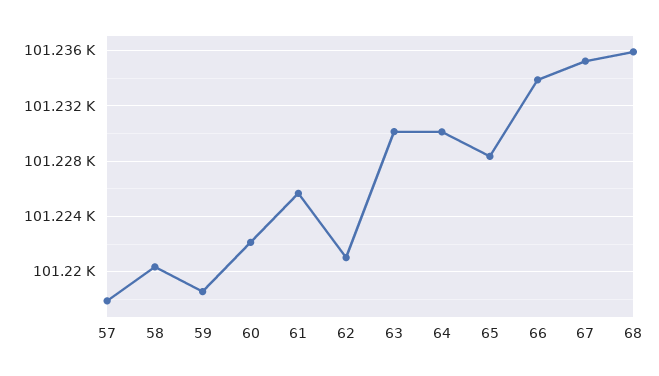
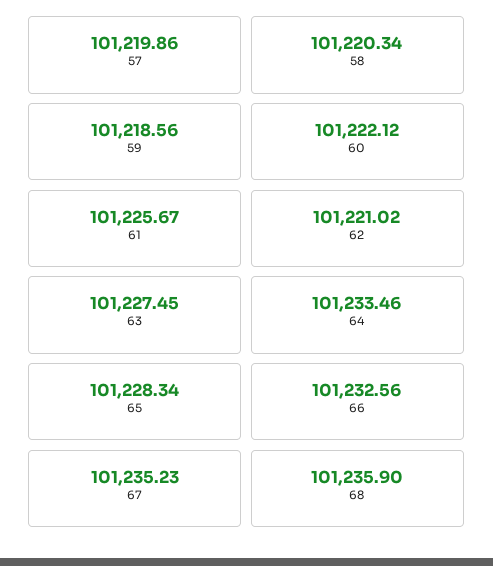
  {
-   "57": 101218,
+   "57": 101219.86,
    "58": 101220.34,
    "59": 101218.56,
    "60": 101222.12,
    "61": 101225.67,
    "62": 101221.02,
-   "63": 101230,
+   "63": 101227.45,
-   "64": 101230,
+   "64": 101233.46,
    "65": 101228.34,
-   "66": 101234,
+   "66": 101232.56,
    "67": 101235.23,
    "68": 101235.9
  }

